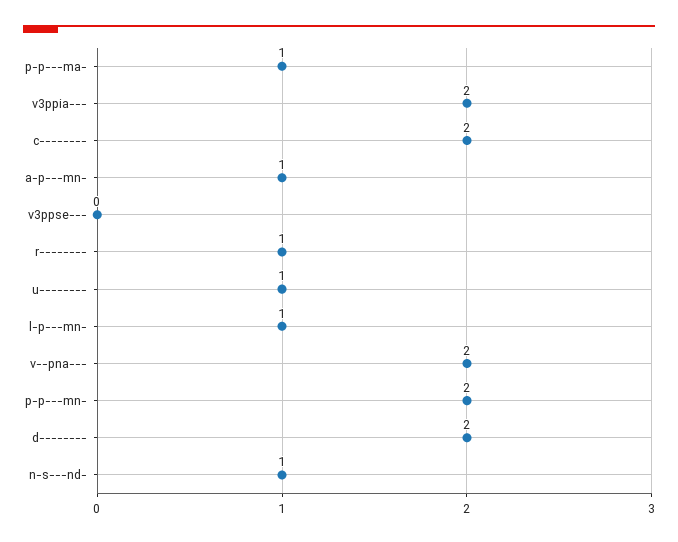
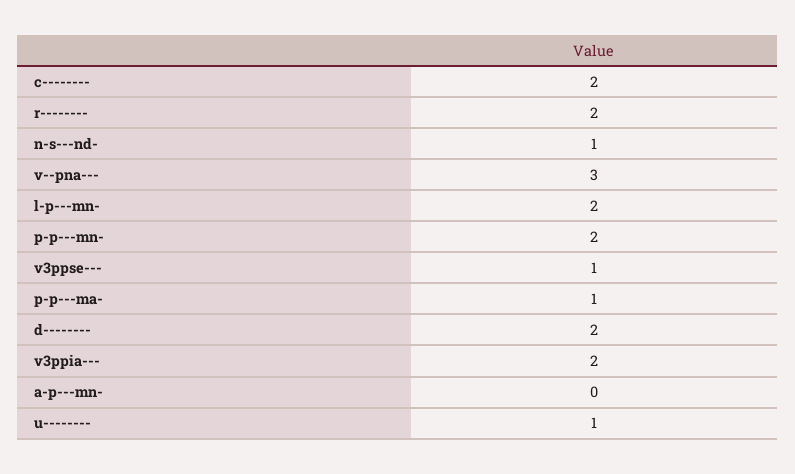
  {
    "p-p---ma-": 1,
    "v3ppia---": 2,
    "c--------": 2,
-   "a-p---mn-": 1,
+   "a-p---mn-": 0,
-   "v3ppse---": 0,
+   "v3ppse---": 1,
-   "r--------": 1,
+   "r--------": 2,
    "u--------": 1,
-   "l-p---mn-": 1,
+   "l-p---mn-": 2,
-   "v--pna---": 2,
+   "v--pna---": 3,
    "p-p---mn-": 2,
    "d--------": 2,
    "n-s---nd-": 1
  }

